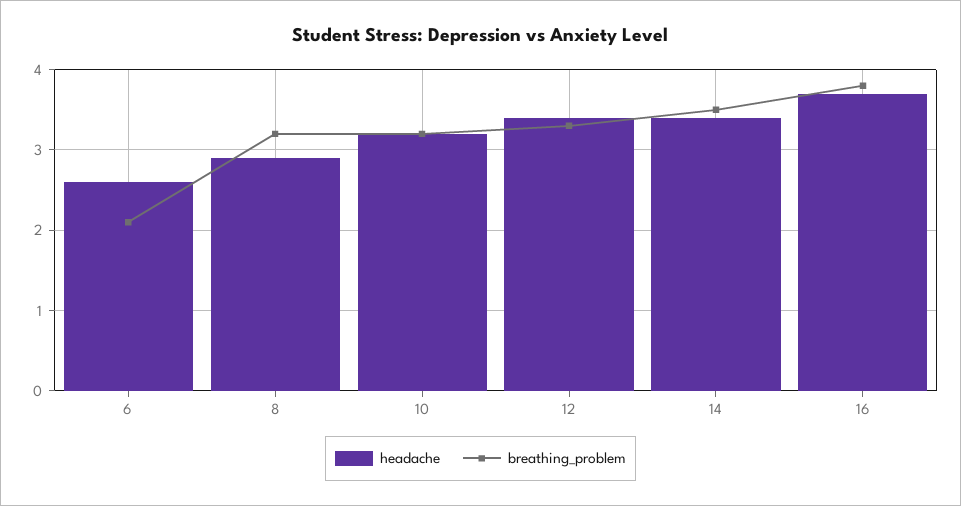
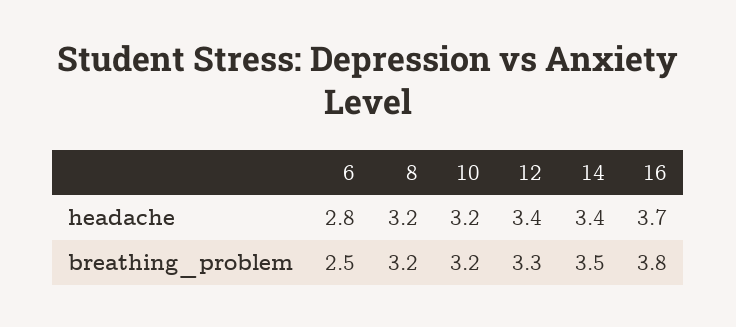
  {
    "headache": {
-     "6": 2.6,
+     "6": 2.8,
-     "8": 2.9,
+     "8": 3.2,
      "10": 3.2,
      "12": 3.4,
      "14": 3.4,
      "16": 3.7
    },
    "breathing_problem": {
-     "6": 2.1,
+     "6": 2.5,
      "8": 3.2,
      "10": 3.2,
      "12": 3.3,
      "14": 3.5,
      "16": 3.8
    }
  }

